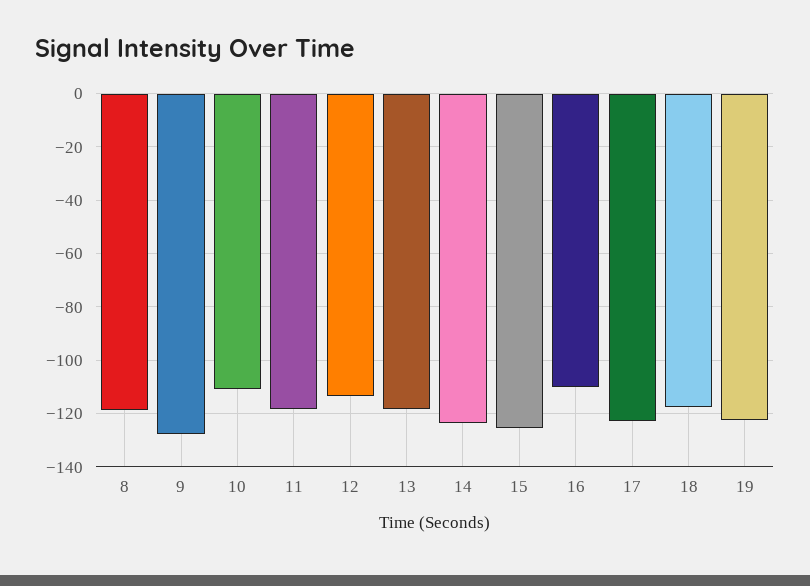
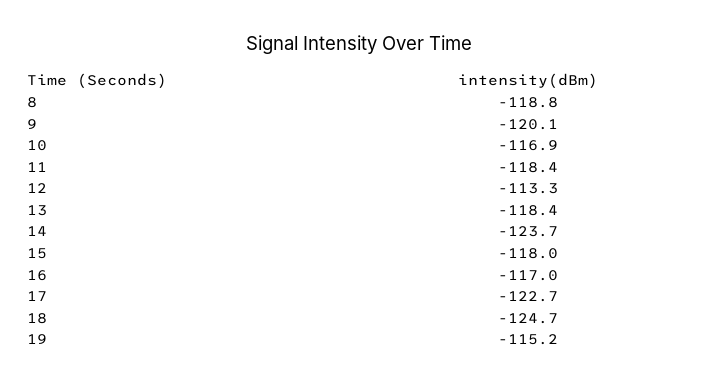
  {
    "8": -118.8,
-   "9": -127.5,
+   "9": -120.1,
-   "10": -110,
+   "10": -116.9,
    "11": -118.4,
    "12": -113.3,
    "13": -118.4,
    "14": -123.7,
-   "15": -125,
+   "15": -118,
-   "16": -110,
+   "16": -117,
    "17": -122.7,
-   "18": -117.5,
+   "18": -124.7,
-   "19": -122.5
+   "19": -115.2
  }

